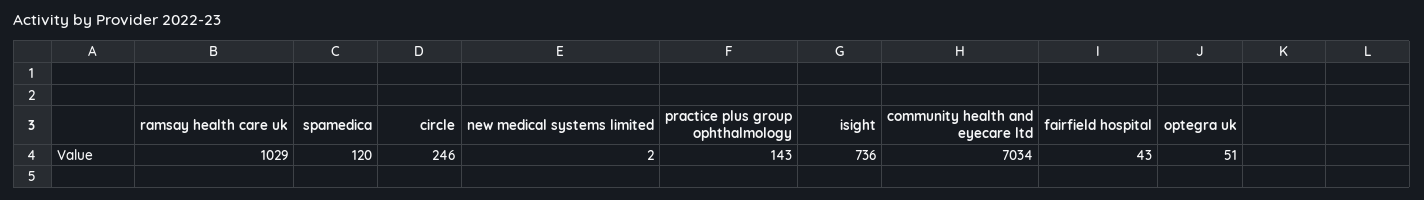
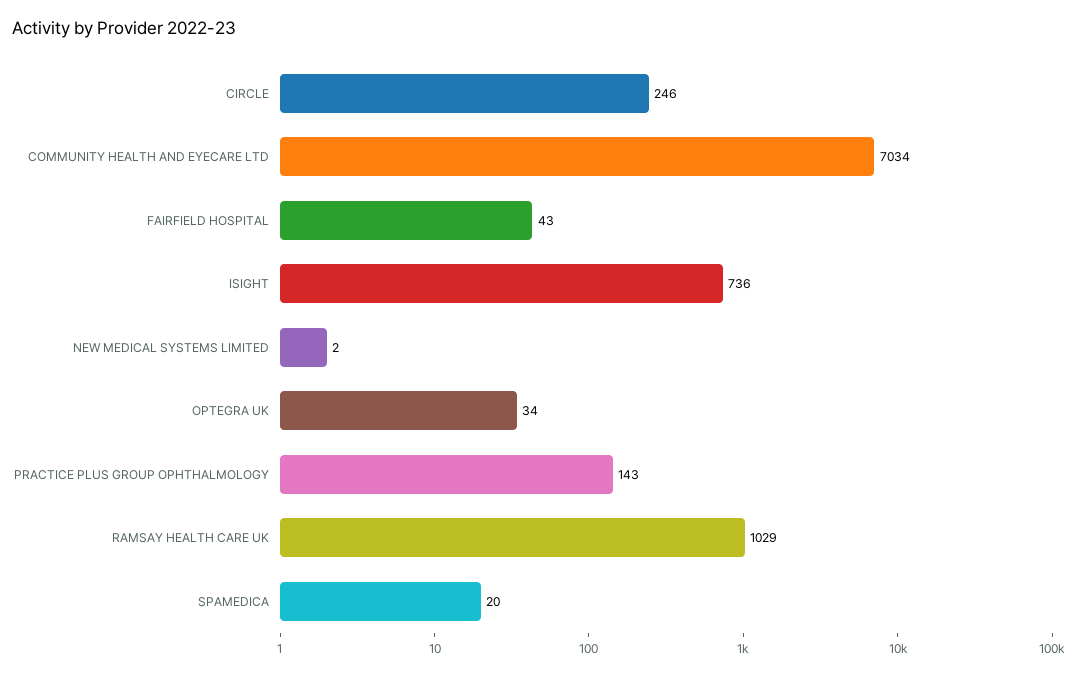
  {
    "ramsay health care uk": 1029,
-   "spamedica": 120,
+   "spamedica": 20,
    "circle": 246,
    "new medical systems limited": 2,
    "practice plus group ophthalmology": 143,
    "isight": 736,
    "community health and eyecare ltd": 7034,
    "fairfield hospital": 43,
-   "optegra uk": 51
+   "optegra uk": 34
  }

